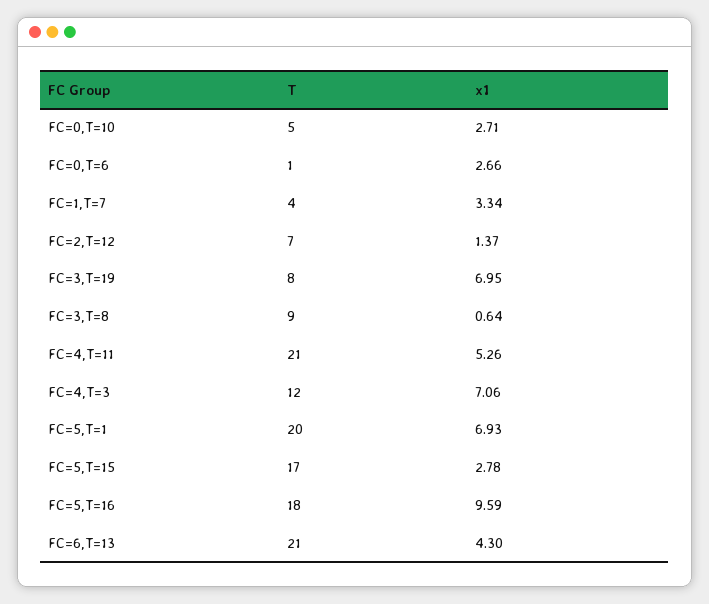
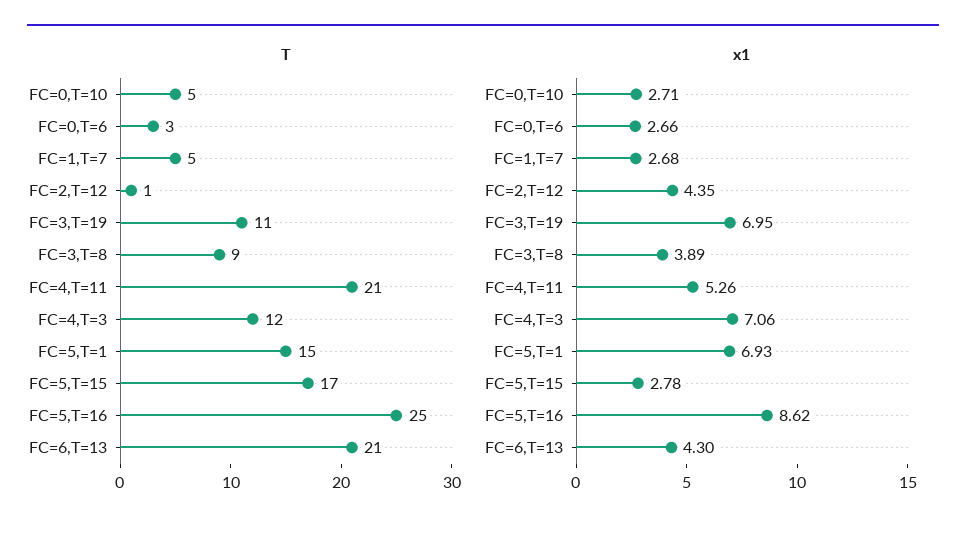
  {
    "T": {
      "FC=0,T=10": 5,
-     "FC=0,T=6": 1,
+     "FC=0,T=6": 3,
-     "FC=1,T=7": 4,
+     "FC=1,T=7": 5,
-     "FC=2,T=12": 7,
+     "FC=2,T=12": 1,
-     "FC=3,T=19": 8,
+     "FC=3,T=19": 11,
      "FC=3,T=8": 9,
      "FC=4,T=11": 21,
      "FC=4,T=3": 12,
-     "FC=5,T=1": 20,
+     "FC=5,T=1": 15,
      "FC=5,T=15": 17,
-     "FC=5,T=16": 18,
+     "FC=5,T=16": 25,
      "FC=6,T=13": 21
    },
    "x1": {
      "FC=0,T=10": 2.71,
      "FC=0,T=6": 2.66,
-     "FC=1,T=7": 3.34,
+     "FC=1,T=7": 2.68,
-     "FC=2,T=12": 1.37,
+     "FC=2,T=12": 4.35,
      "FC=3,T=19": 6.95,
-     "FC=3,T=8": 0.64,
+     "FC=3,T=8": 3.89,
      "FC=4,T=11": 5.26,
      "FC=4,T=3": 7.06,
      "FC=5,T=1": 6.93,
      "FC=5,T=15": 2.78,
-     "FC=5,T=16": 9.59,
+     "FC=5,T=16": 8.62,
      "FC=6,T=13": 4.3
    }
  }

